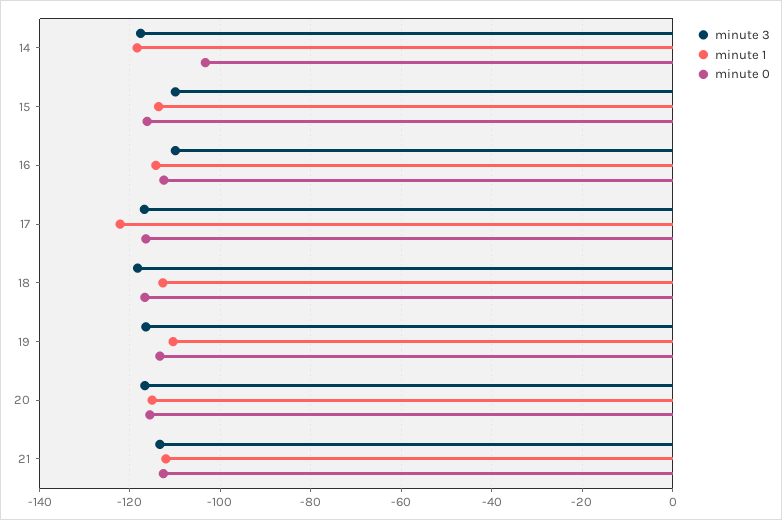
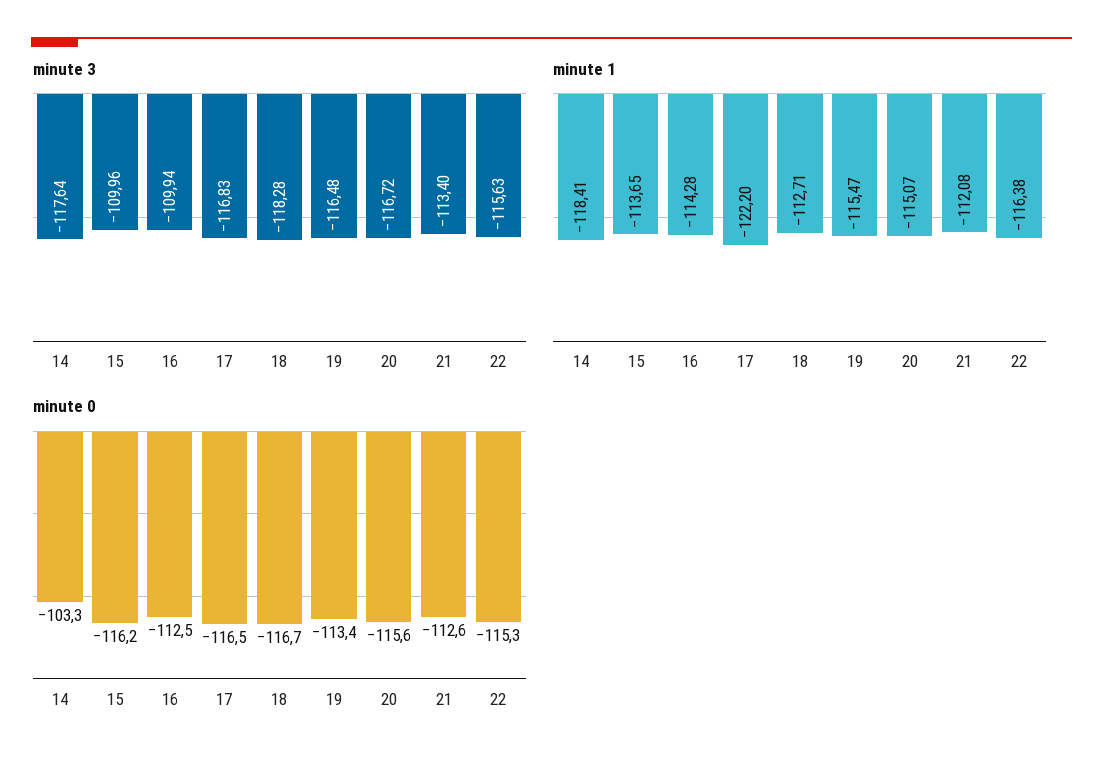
  {
    "minute 3": {
      "14": -117.64,
      "15": -109.96,
      "16": -109.94,
      "17": -116.83,
      "18": -118.28,
      "19": -116.48,
      "20": -116.72,
-     "21": -113.4
+     "21": -113.4,
+     "22": -115.63
    },
    "minute 1": {
      "14": -118.41,
      "15": -113.65,
      "16": -114.28,
      "17": -122.2,
      "18": -112.71,
-     "19": -110,
+     "19": -115.47,
      "20": -115.07,
-     "21": -112.08
+     "21": -112.08,
+     "22": -116.38
    },
    "minute 0": {
      "14": -103.3,
      "15": -116.2,
      "16": -112.5,
      "17": -116.5,
      "18": -116.7,
      "19": -113.4,
      "20": -115.6,
-     "21": -112.6
+     "21": -112.6,
+     "22": -115.3
    }
  }

